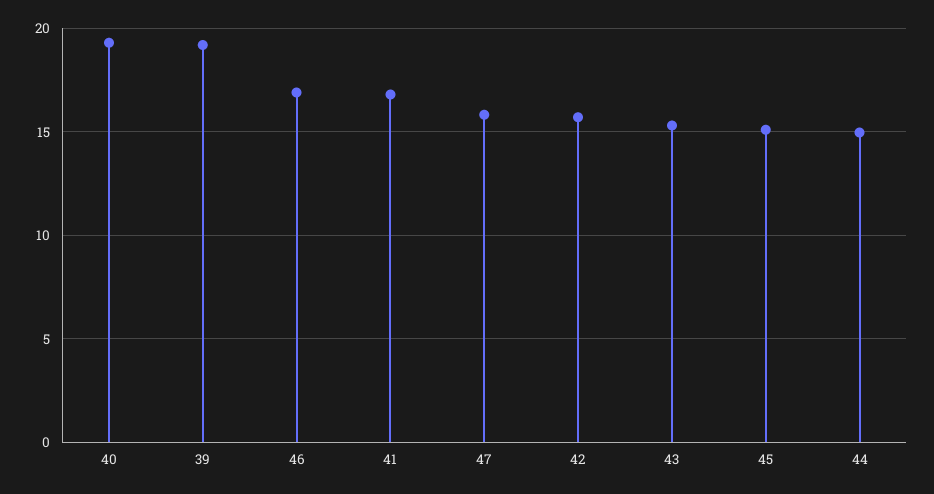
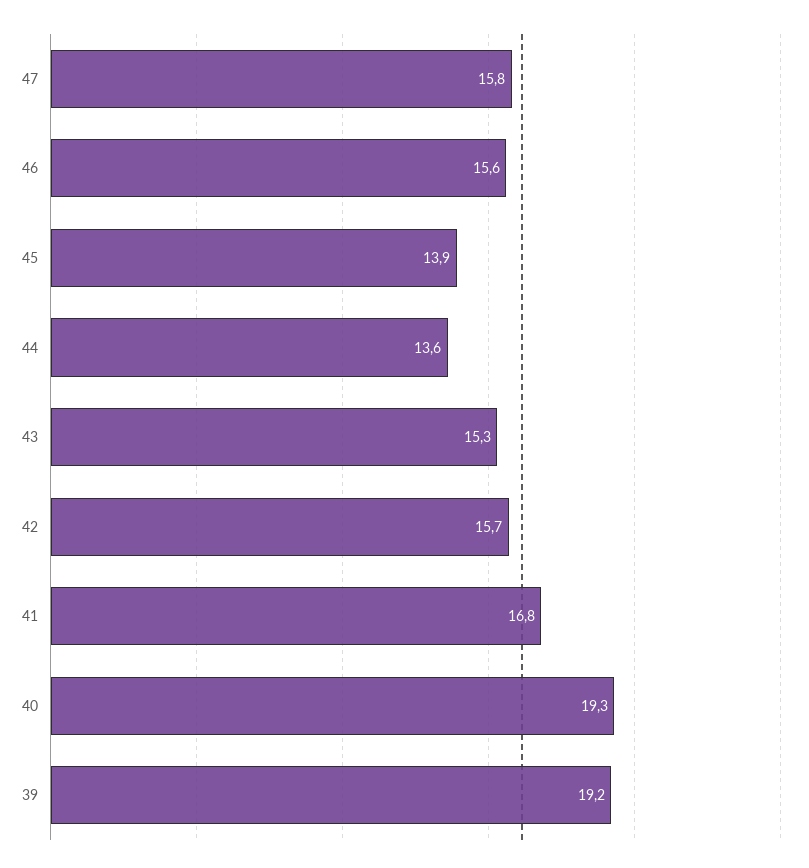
  {
    "40": 19.3,
    "39": 19.2,
-   "46": 17,
+   "46": 15.6,
    "41": 16.8,
    "47": 15.8,
    "42": 15.7,
    "43": 15.3,
-   "45": 15,
+   "45": 13.9,
-   "44": 15
+   "44": 13.6
  }

